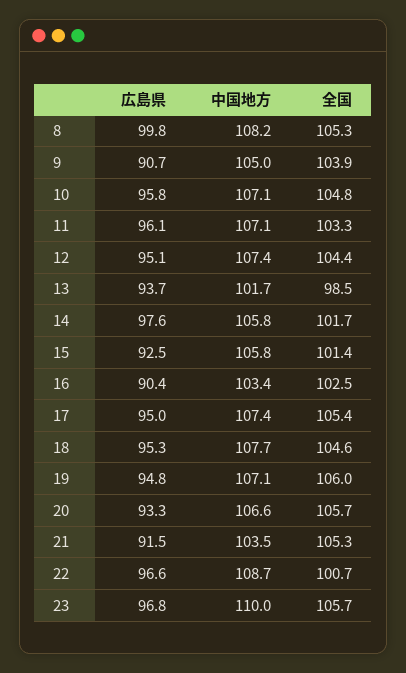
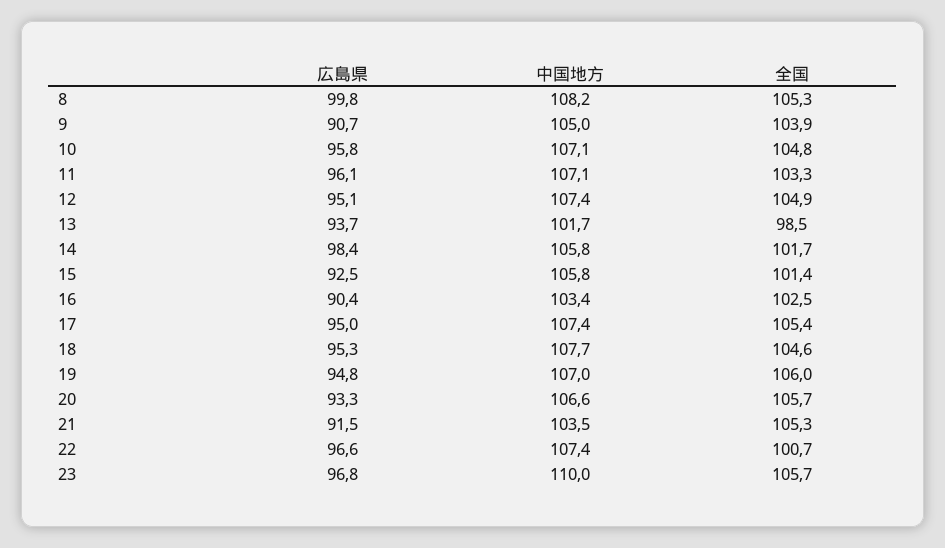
  {
    "広島県": {
      "8": 99.8,
      "9": 90.7,
      "10": 95.8,
      "11": 96.1,
      "12": 95.1,
      "13": 93.7,
-     "14": 97.6,
+     "14": 98.4,
      "15": 92.5,
      "16": 90.4,
      "17": 95,
      "18": 95.3,
      "19": 94.8,
      "20": 93.3,
      "21": 91.5,
      "22": 96.6,
      "23": 96.8
    },
    "中国地方": {
      "8": 108.2,
      "9": 105,
      "10": 107.1,
      "11": 107.1,
      "12": 107.4,
      "13": 101.7,
      "14": 105.8,
      "15": 105.8,
      "16": 103.4,
      "17": 107.4,
      "18": 107.7,
-     "19": 107.1,
+     "19": 107,
      "20": 106.6,
      "21": 103.5,
-     "22": 108.7,
+     "22": 107.4,
      "23": 110
    },
    "全国": {
      "8": 105.3,
      "9": 103.9,
      "10": 104.8,
      "11": 103.3,
-     "12": 104.4,
+     "12": 104.9,
      "13": 98.5,
      "14": 101.7,
      "15": 101.4,
      "16": 102.5,
      "17": 105.4,
      "18": 104.6,
      "19": 106,
      "20": 105.7,
      "21": 105.3,
      "22": 100.7,
      "23": 105.7
    }
  }

